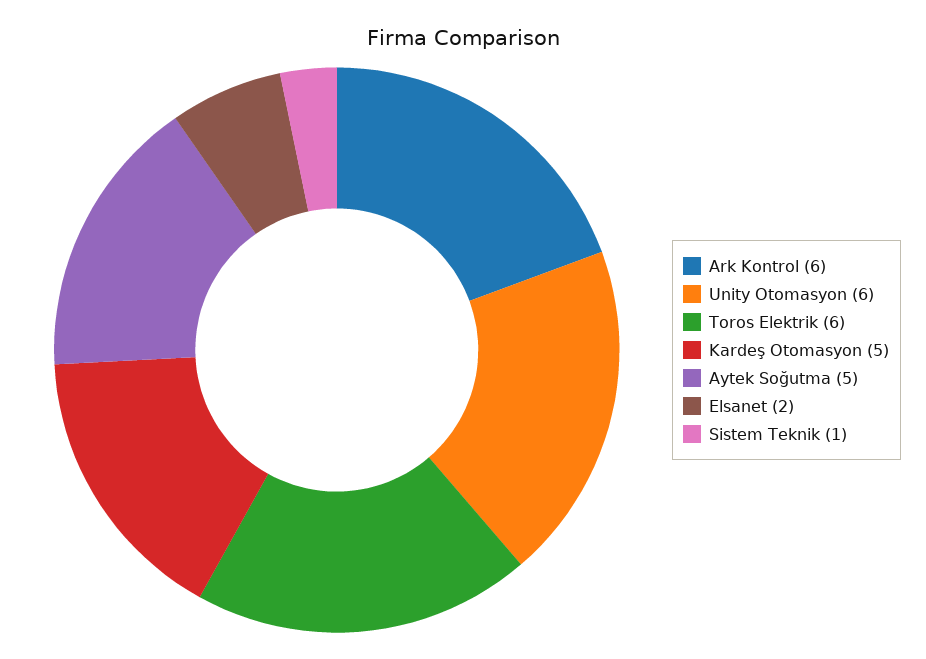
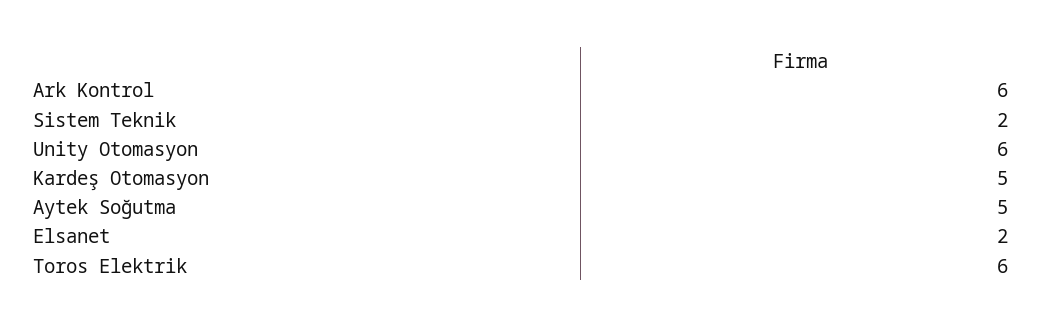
  {
    "Ark Kontrol": 6,
    "Unity Otomasyon": 6,
    "Toros Elektrik": 6,
    "Kardeş Otomasyon": 5,
    "Aytek Soğutma": 5,
    "Elsanet": 2,
-   "Sistem Teknik": 1
+   "Sistem Teknik": 2
  }

